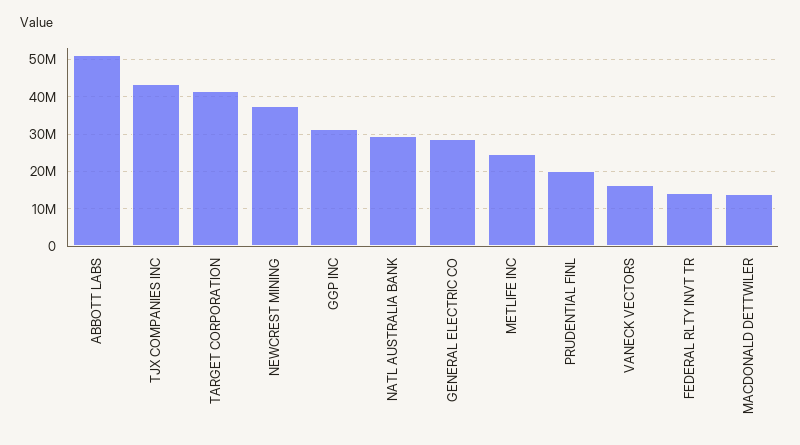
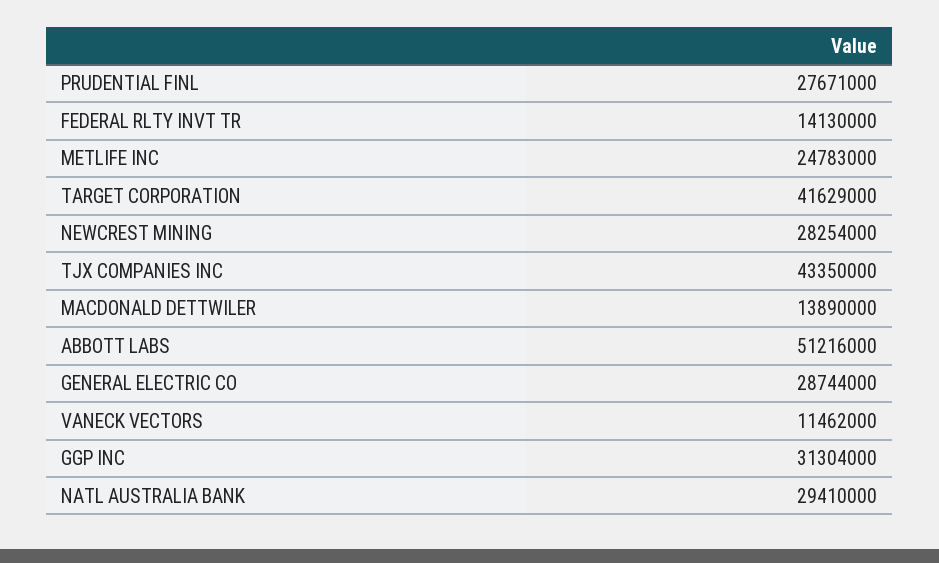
  {
    "ABBOTT LABS": 51216000,
    "TJX COMPANIES INC": 43350000,
    "TARGET CORPORATION": 41629000,
-   "NEWCREST MINING": 38000000,
+   "NEWCREST MINING": 28254000,
    "GGP INC": 31304000,
    "NATL AUSTRALIA BANK": 29410000,
    "GENERAL ELECTRIC CO": 28744000,
    "METLIFE INC": 24783000,
-   "PRUDENTIAL FINL": 20000000,
+   "PRUDENTIAL FINL": 27671000,
-   "VANECK VECTORS": 16000000,
+   "VANECK VECTORS": 11462000,
    "FEDERAL RLTY INVT TR": 14130000,
    "MACDONALD DETTWILER": 13890000
  }

